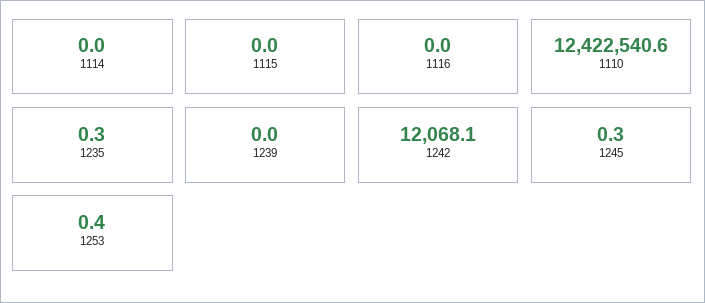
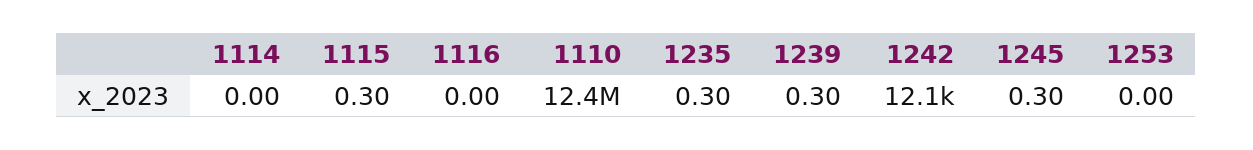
  {
    "1114": 0,
-   "1115": 0,
+   "1115": 0.3,
    "1116": 0,
    "1110": 12422540.6,
    "1235": 0.3,
-   "1239": 0,
+   "1239": 0.3,
    "1242": 12068.1,
    "1245": 0.3,
-   "1253": 0.4
+   "1253": 0
  }

